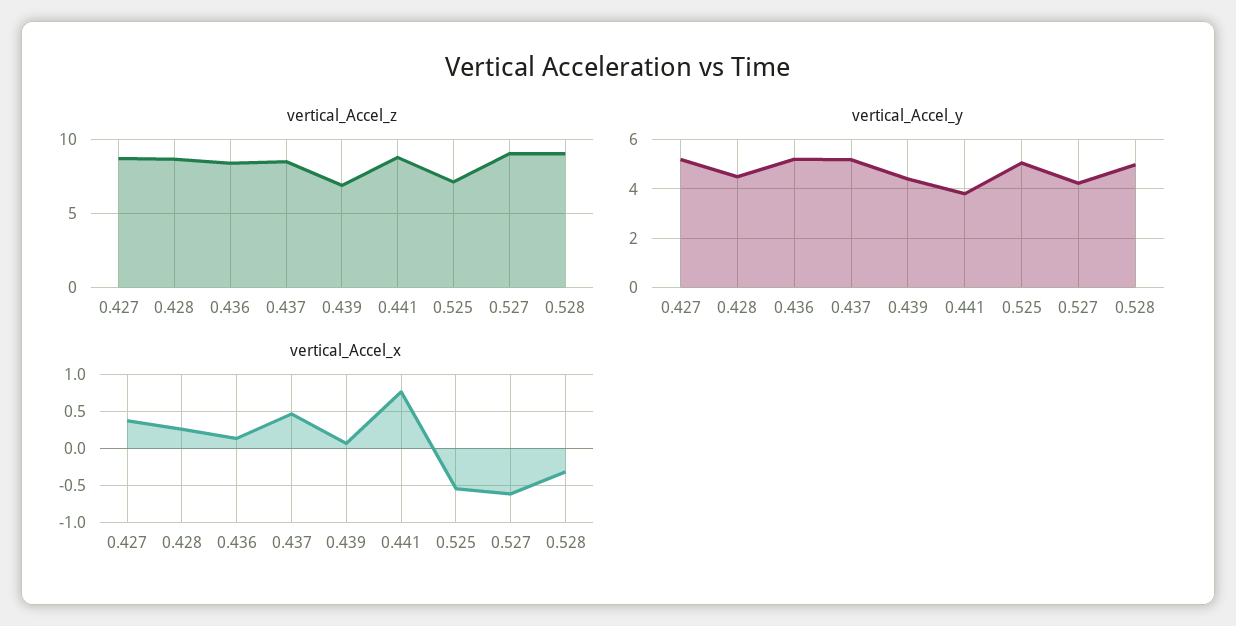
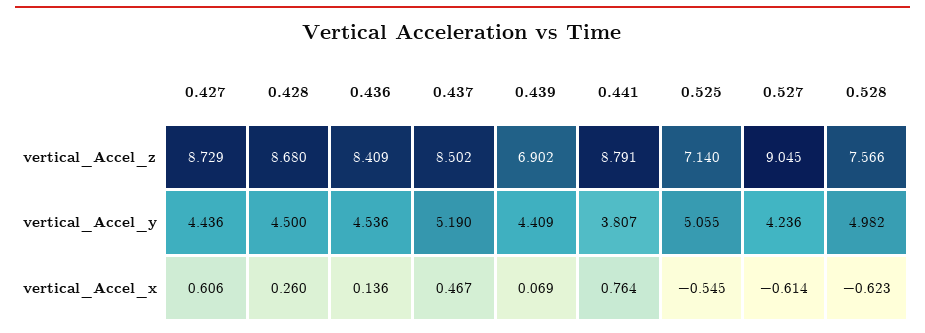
  {
    "vertical_Accel_z": {
      "0.427": 8.729,
      "0.428": 8.68,
      "0.436": 8.409,
      "0.437": 8.502,
      "0.439": 6.902,
      "0.441": 8.791,
      "0.525": 7.14,
      "0.527": 9.045,
-     "0.528": 9
+     "0.528": 7.566
    },
    "vertical_Accel_y": {
-     "0.427": 5.25,
+     "0.427": 4.436,
      "0.428": 4.5,
-     "0.436": 5.25,
+     "0.436": 4.536,
      "0.437": 5.19,
      "0.439": 4.409,
      "0.441": 3.807,
      "0.525": 5.055,
      "0.527": 4.236,
      "0.528": 4.982
    },
    "vertical_Accel_x": {
-     "0.427": 0.4,
+     "0.427": 0.606,
      "0.428": 0.26,
      "0.436": 0.136,
      "0.437": 0.467,
      "0.439": 0.069,
      "0.441": 0.764,
      "0.525": -0.545,
      "0.527": -0.614,
-     "0.528": -0.3
+     "0.528": -0.623
    }
  }

